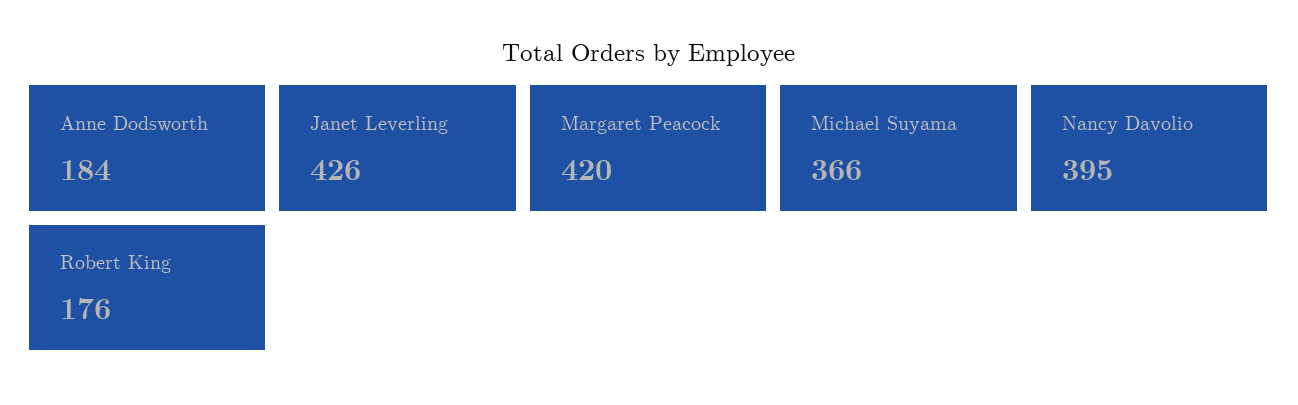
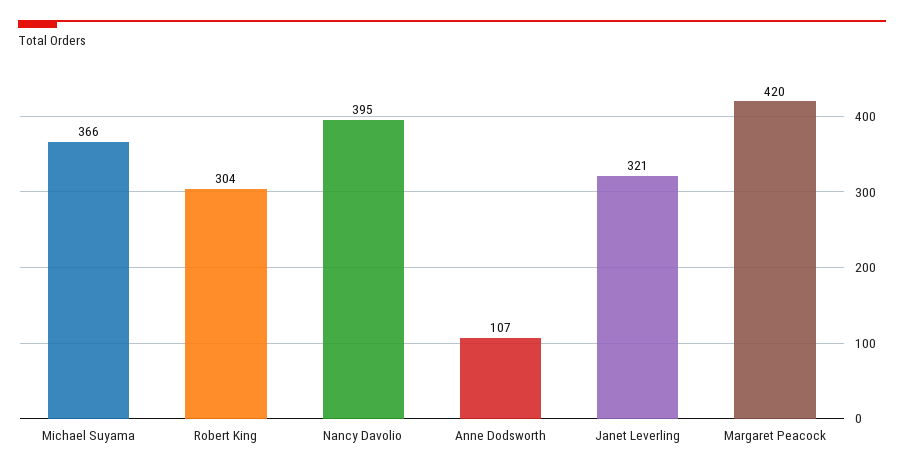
  {
-   "Anne Dodsworth": 184,
+   "Anne Dodsworth": 107,
-   "Janet Leverling": 426,
+   "Janet Leverling": 321,
    "Margaret Peacock": 420,
    "Michael Suyama": 366,
    "Nancy Davolio": 395,
-   "Robert King": 176
+   "Robert King": 304
  }

